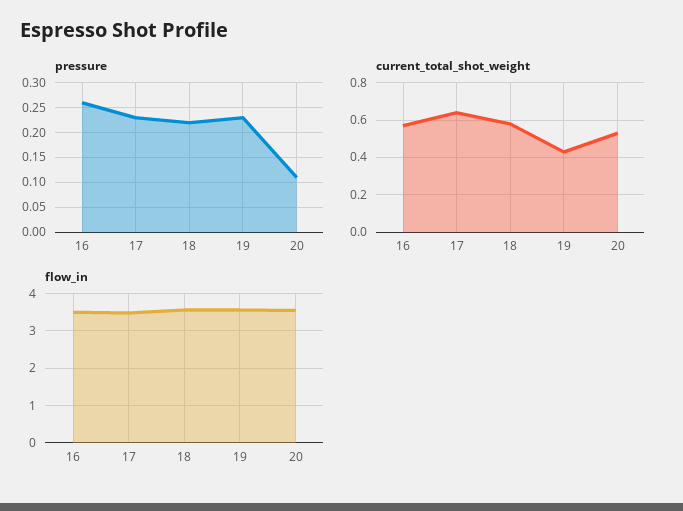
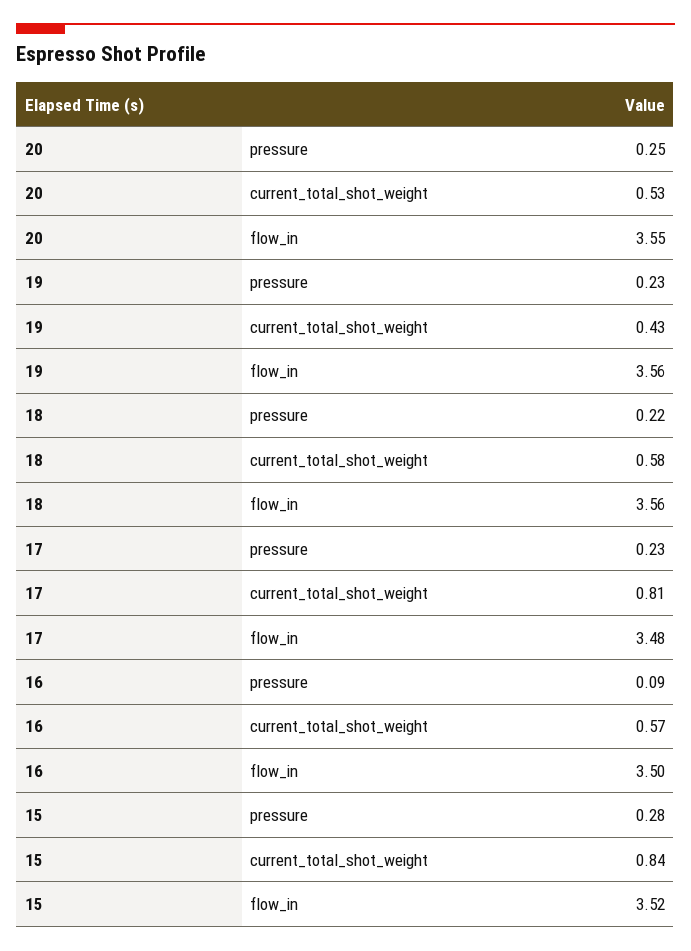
  {
    "pressure": {
-     "16": 0.25,
+     "16": 0.09,
      "17": 0.23,
      "18": 0.22,
      "19": 0.23,
-     "20": 0.1
+     "20": 0.25,
+     "15": 0.28
    },
    "current_total_shot_weight": {
      "16": 0.57,
-     "17": 0.65,
+     "17": 0.81,
      "18": 0.58,
      "19": 0.43,
-     "20": 0.53
+     "20": 0.53,
+     "15": 0.84
    },
    "flow_in": {
      "16": 3.5,
      "17": 3.48,
      "18": 3.56,
      "19": 3.56,
-     "20": 3.55
+     "20": 3.55,
+     "15": 3.52
    }
  }

